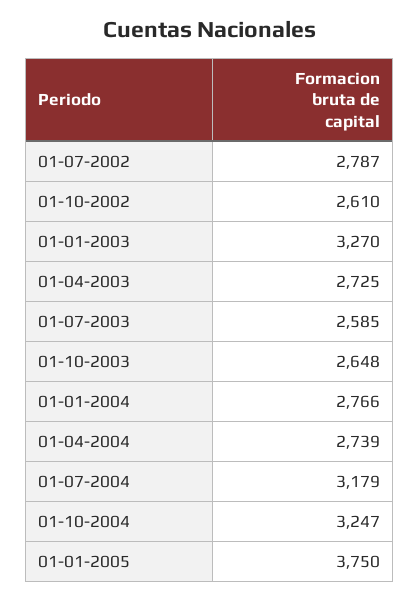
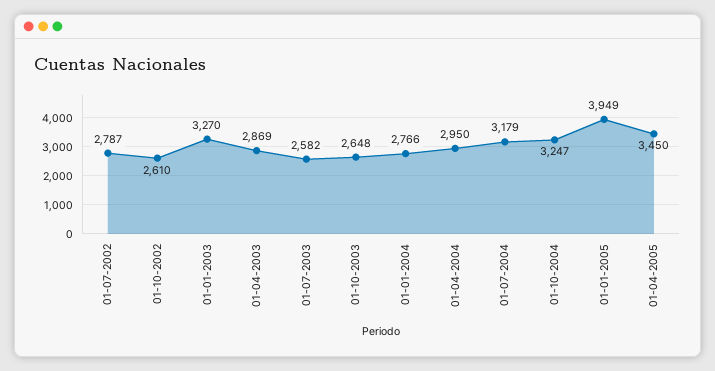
  {
    "01-07-2002": 2787,
    "01-10-2002": 2610,
    "01-01-2003": 3270,
-   "01-04-2003": 2725,
+   "01-04-2003": 2869,
-   "01-07-2003": 2585,
+   "01-07-2003": 2582,
    "01-10-2003": 2648,
    "01-01-2004": 2766,
-   "01-04-2004": 2739,
+   "01-04-2004": 2950,
    "01-07-2004": 3179,
    "01-10-2004": 3247,
-   "01-01-2005": 3750
+   "01-01-2005": 3949,
+   "01-04-2005": 3450
  }

